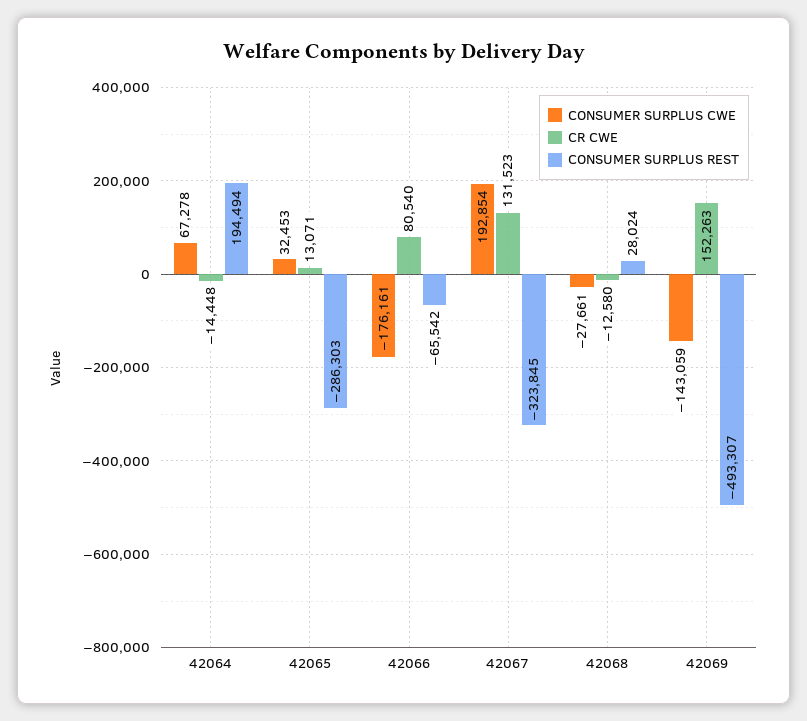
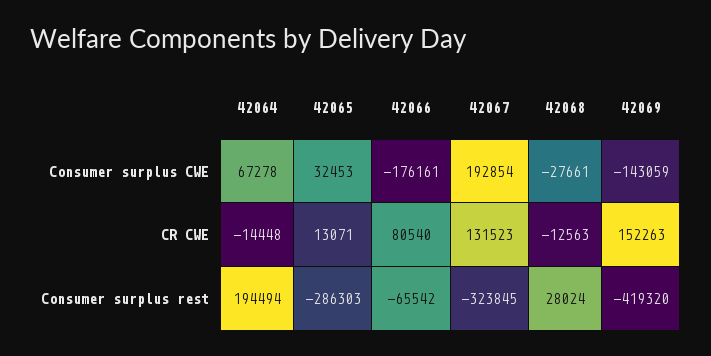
  {
    "CONSUMER SURPLUS CWE": {
      "42064": 67278,
      "42065": 32453,
      "42066": -176161,
      "42067": 192854,
      "42068": -27661,
      "42069": -143059
    },
    "CR CWE": {
      "42064": -14448,
      "42065": 13071,
      "42066": 80540,
      "42067": 131523,
-     "42068": -12580,
+     "42068": -12563,
      "42069": 152263
    },
    "CONSUMER SURPLUS REST": {
      "42064": 194494,
      "42065": -286303,
      "42066": -65542,
      "42067": -323845,
      "42068": 28024,
-     "42069": -493307
+     "42069": -419320
    }
  }

